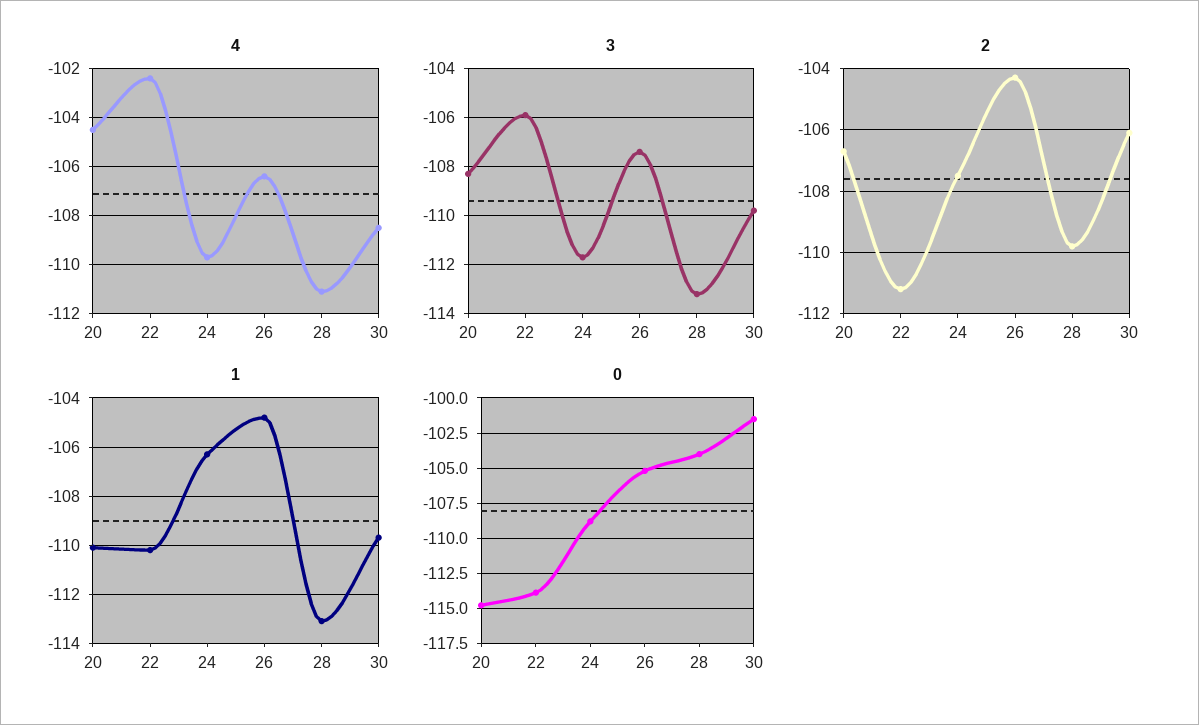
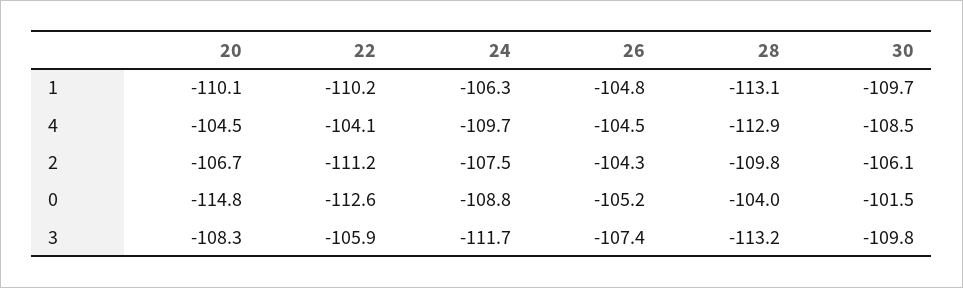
  {
    "4": {
      "20": -104.5,
-     "22": -102.5,
+     "22": -104.1,
      "24": -109.7,
-     "26": -106.5,
+     "26": -104.5,
-     "28": -111,
+     "28": -112.9,
      "30": -108.5
    },
    "3": {
      "20": -108.3,
      "22": -105.9,
      "24": -111.7,
      "26": -107.4,
      "28": -113.2,
      "30": -109.8
    },
    "2": {
      "20": -106.7,
      "22": -111.2,
      "24": -107.5,
      "26": -104.3,
      "28": -109.8,
      "30": -106.1
    },
    "1": {
      "20": -110.1,
      "22": -110.2,
      "24": -106.3,
      "26": -104.8,
      "28": -113.1,
      "30": -109.7
    },
    "0": {
      "20": -114.8,
-     "22": -114,
+     "22": -112.6,
      "24": -108.8,
      "26": -105.2,
      "28": -104,
      "30": -101.5
    }
  }

